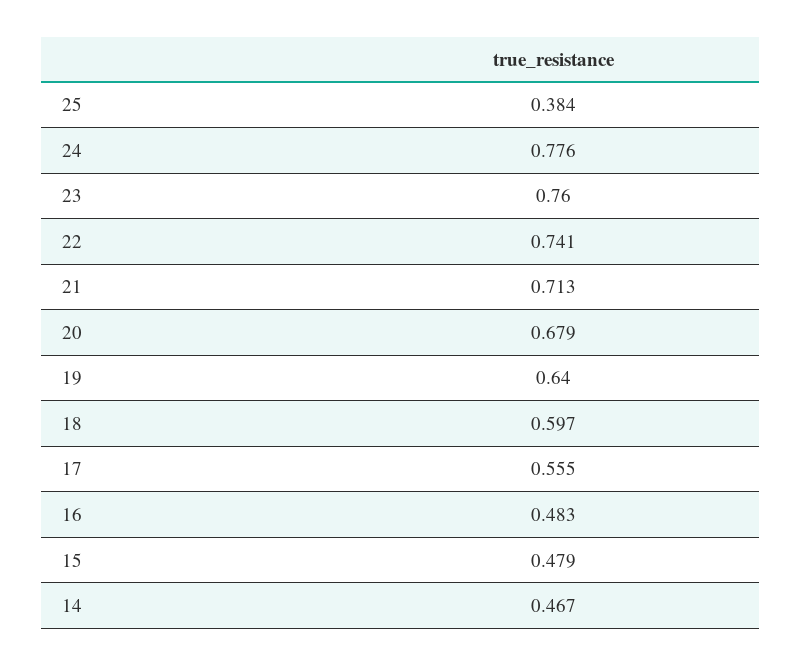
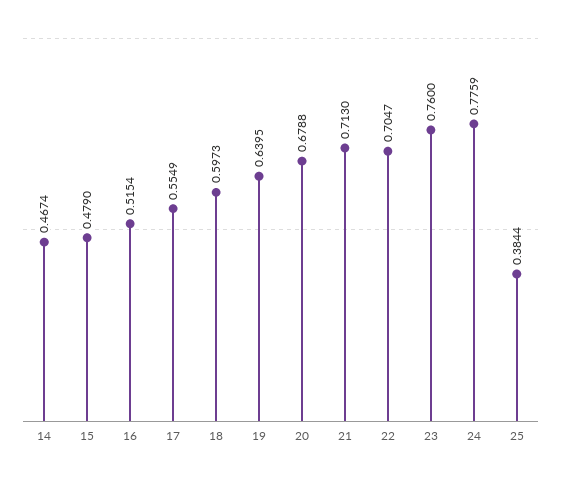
  {
    "25": 0.3844,
    "24": 0.7759,
    "23": 0.76,
-   "22": 0.741,
+   "22": 0.7047,
    "21": 0.713,
    "20": 0.6788,
    "19": 0.6395,
    "18": 0.5973,
    "17": 0.5549,
-   "16": 0.483,
+   "16": 0.5154,
    "15": 0.479,
    "14": 0.4674
  }

